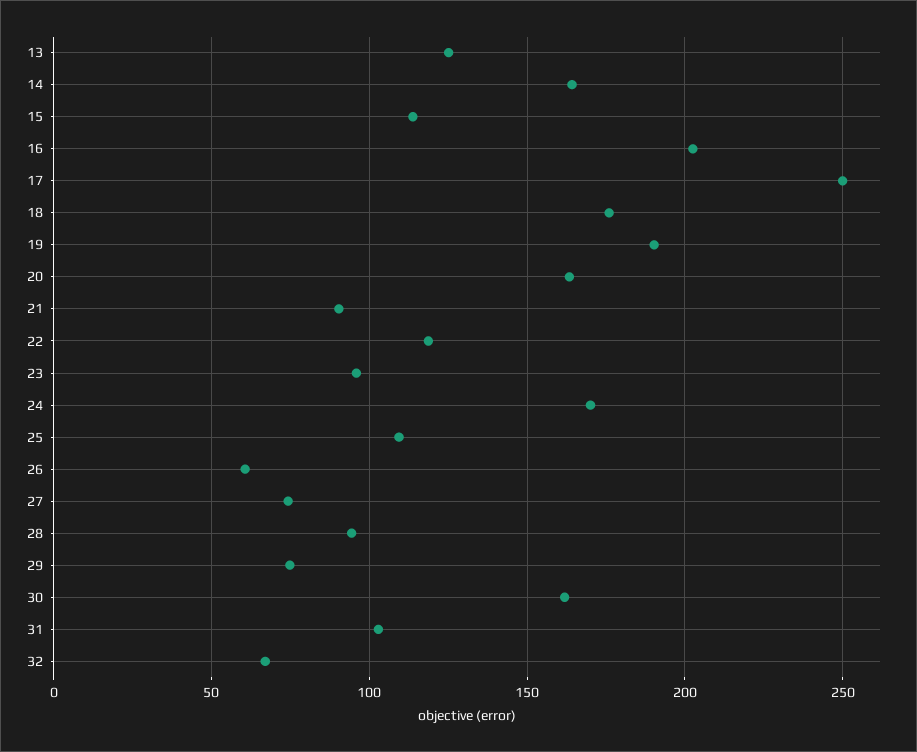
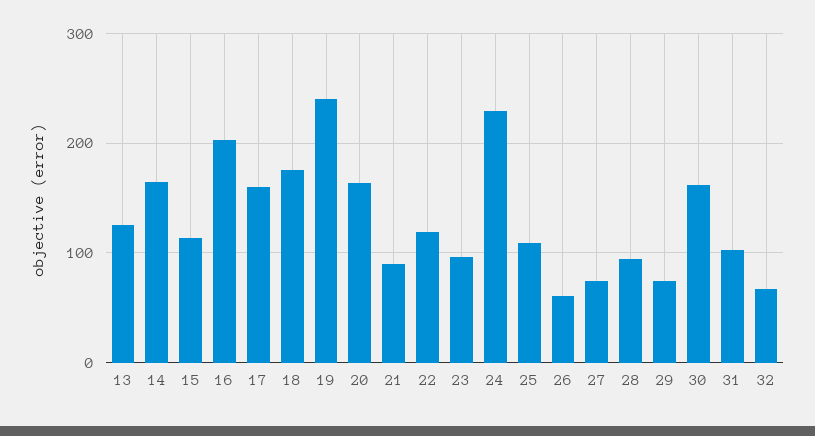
  {
    "13": 125,
    "14": 165,
    "15": 115,
    "16": 205,
-   "17": 250,
+   "17": 160,
    "18": 175,
-   "19": 190,
+   "19": 240,
    "20": 165,
    "21": 90,
    "22": 120,
    "23": 95,
-   "24": 170,
+   "24": 230,
    "25": 110,
    "26": 60,
    "27": 75,
    "28": 95,
    "29": 75,
    "30": 160,
    "31": 105,
    "32": 65
  }

